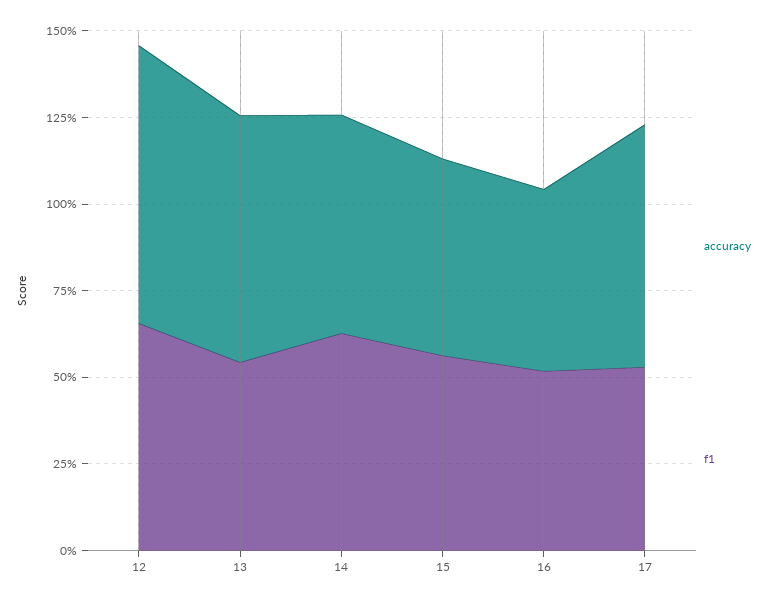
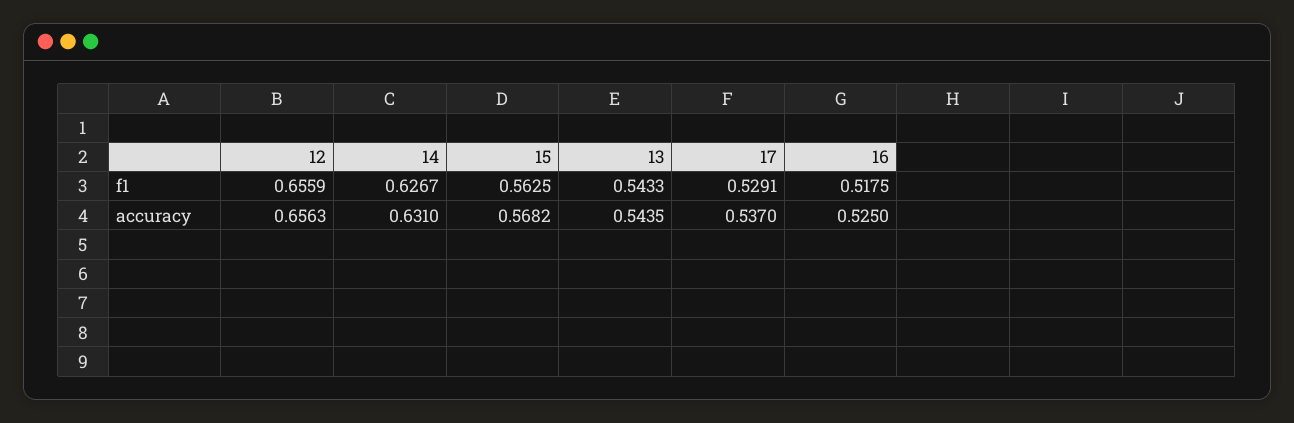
  {
    "accuracy": {
-     "12": 0.8,
+     "12": 0.6563,
-     "13": 0.7,
+     "13": 0.5435,
      "14": 0.631,
      "15": 0.5682,
      "16": 0.525,
-     "17": 0.7
+     "17": 0.537
    },
    "f1": {
      "12": 0.6559,
      "13": 0.5433,
      "14": 0.6267,
      "15": 0.5625,
      "16": 0.5175,
      "17": 0.5291
    }
  }

